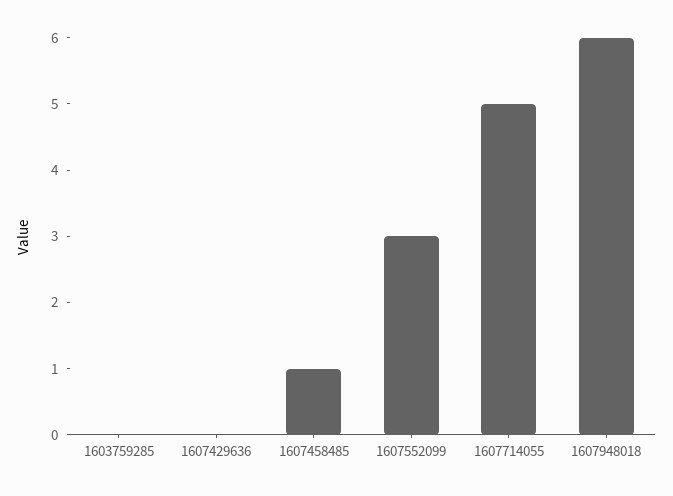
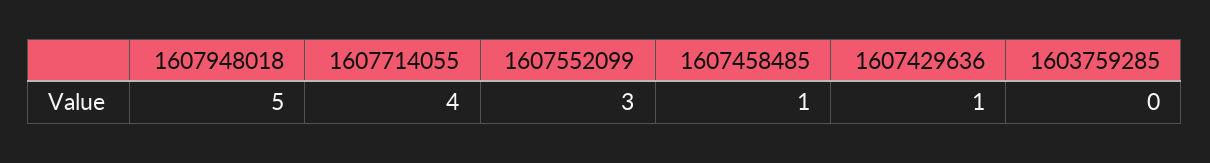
  {
    "1603759285": 0,
-   "1607429636": 0,
+   "1607429636": 1,
    "1607458485": 1,
    "1607552099": 3,
-   "1607714055": 5,
+   "1607714055": 4,
-   "1607948018": 6
+   "1607948018": 5
  }

